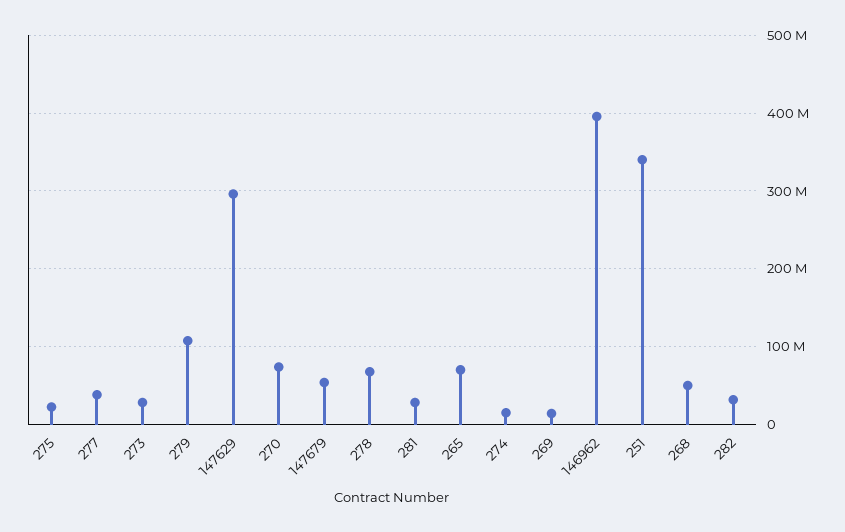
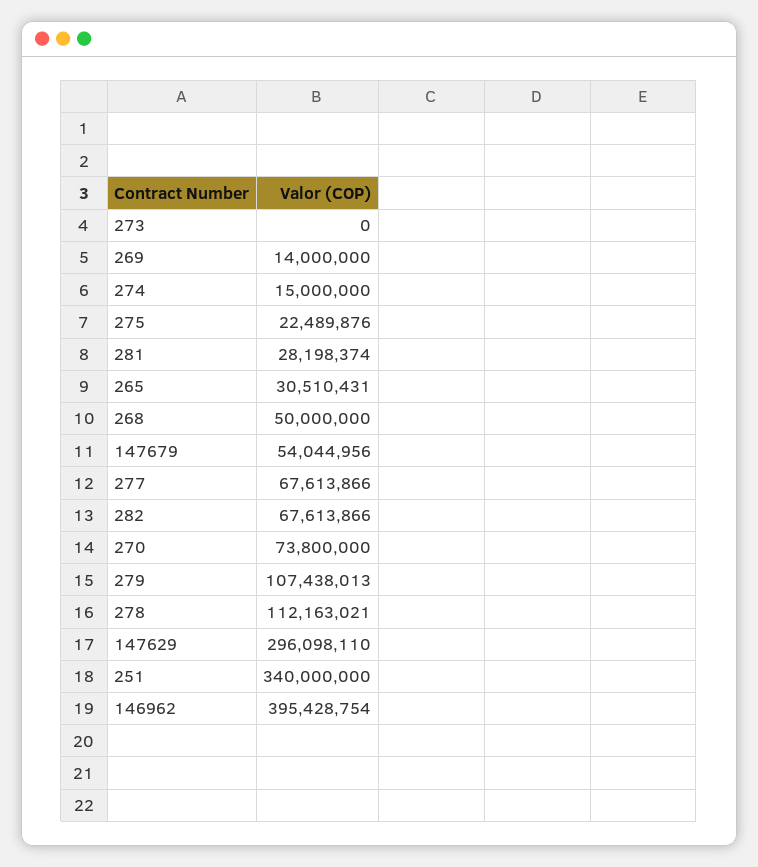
  {
    "275": 22489876,
-   "277": 40000000,
+   "277": 67613866,
-   "273": 30000000,
+   "273": 0,
    "279": 107438013,
    "147629": 296098110,
    "270": 73800000,
    "147679": 54044956,
-   "278": 70000000,
+   "278": 112163021,
    "281": 28198374,
-   "265": 70000000,
+   "265": 30510431,
    "274": 15000000,
    "269": 14000000,
    "146962": 395428754,
    "251": 340000000,
    "268": 50000000,
-   "282": 30000000
+   "282": 67613866
  }

